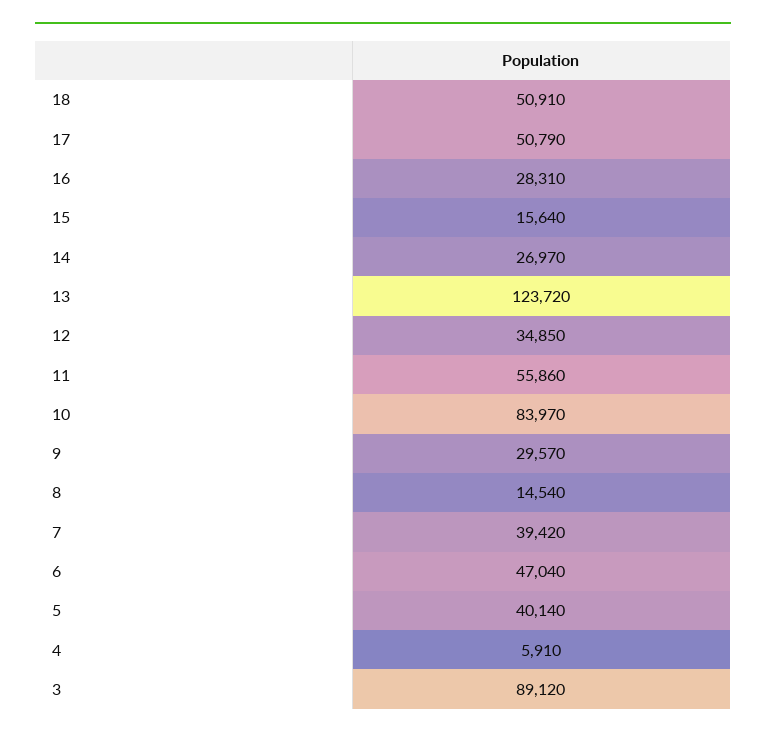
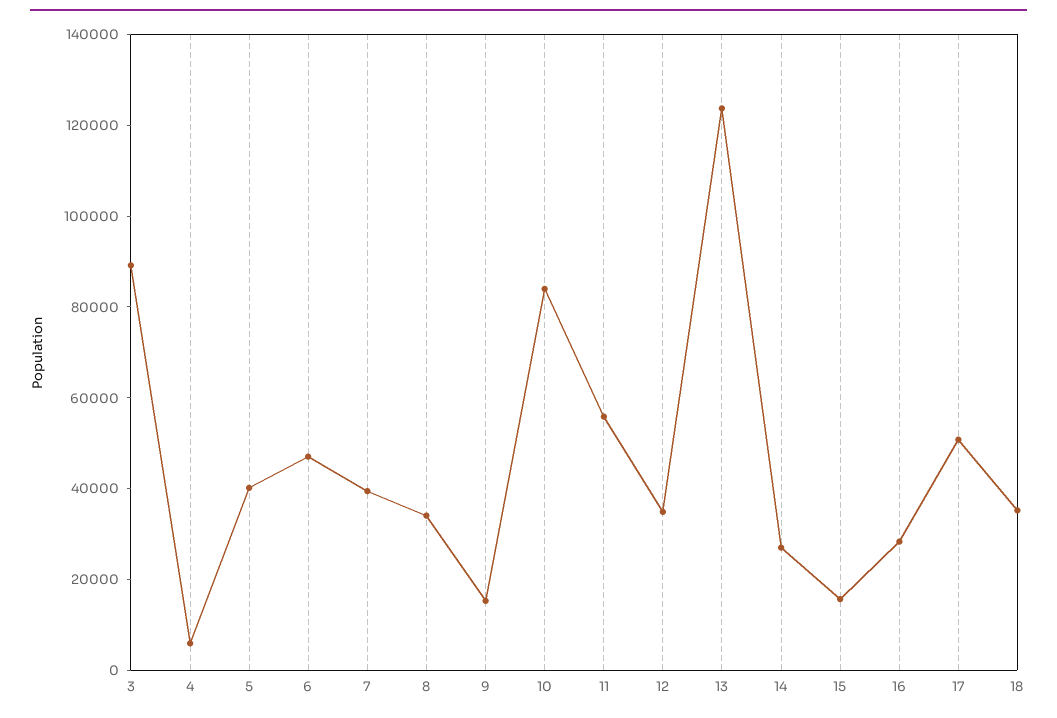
  {
-   "18": 50910,
+   "18": 35000,
    "17": 50790,
    "16": 28310,
    "15": 15640,
    "14": 26970,
    "13": 123720,
    "12": 34850,
    "11": 55860,
    "10": 83970,
-   "9": 29570,
+   "9": 15000,
-   "8": 14540,
+   "8": 35000,
    "7": 39420,
    "6": 47040,
    "5": 40140,
    "4": 5910,
    "3": 89120
  }

